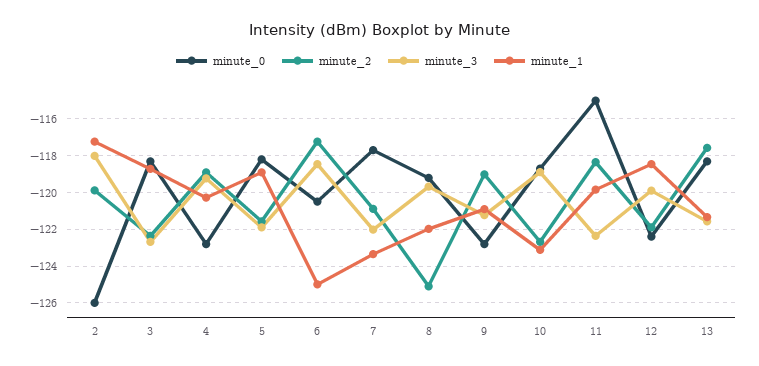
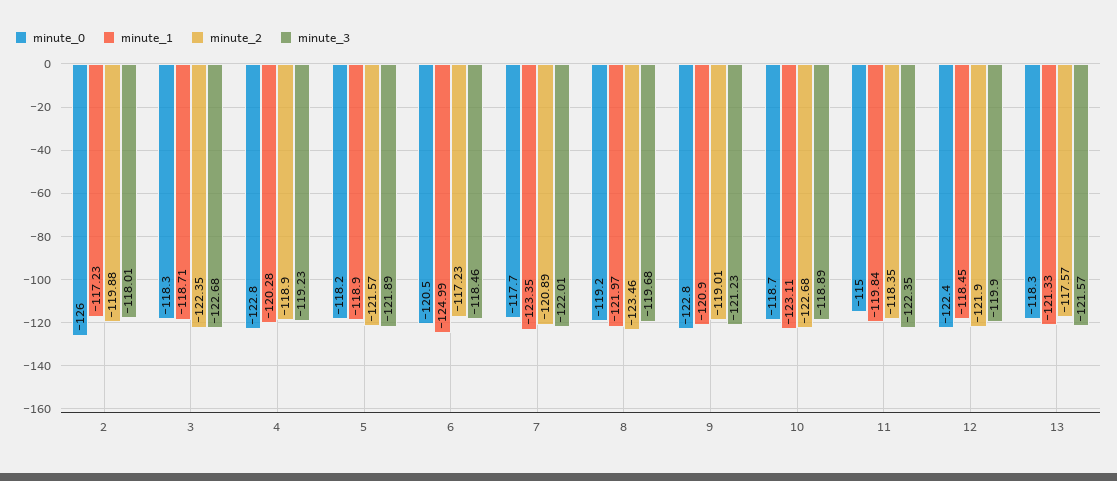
  {
    "minute_0": {
      "2": -126,
      "3": -118.3,
      "4": -122.8,
      "5": -118.2,
      "6": -120.5,
      "7": -117.7,
      "8": -119.2,
      "9": -122.8,
      "10": -118.7,
      "11": -115,
      "12": -122.4,
      "13": -118.3
    },
    "minute_2": {
      "2": -119.88,
      "3": -122.35,
      "4": -118.9,
      "5": -121.57,
      "6": -117.23,
      "7": -120.89,
-     "8": -125,
+     "8": -123.46,
      "9": -119.01,
      "10": -122.68,
      "11": -118.35,
      "12": -121.9,
      "13": -117.57
    },
    "minute_3": {
      "2": -118.01,
      "3": -122.68,
      "4": -119.23,
      "5": -121.89,
      "6": -118.46,
      "7": -122.01,
      "8": -119.68,
      "9": -121.23,
      "10": -118.89,
      "11": -122.35,
      "12": -119.9,
      "13": -121.57
    },
    "minute_1": {
      "2": -117.23,
      "3": -118.71,
      "4": -120.28,
      "5": -118.9,
      "6": -124.99,
      "7": -123.35,
      "8": -121.97,
      "9": -120.9,
      "10": -123.11,
      "11": -119.84,
      "12": -118.45,
      "13": -121.33
    }
  }

